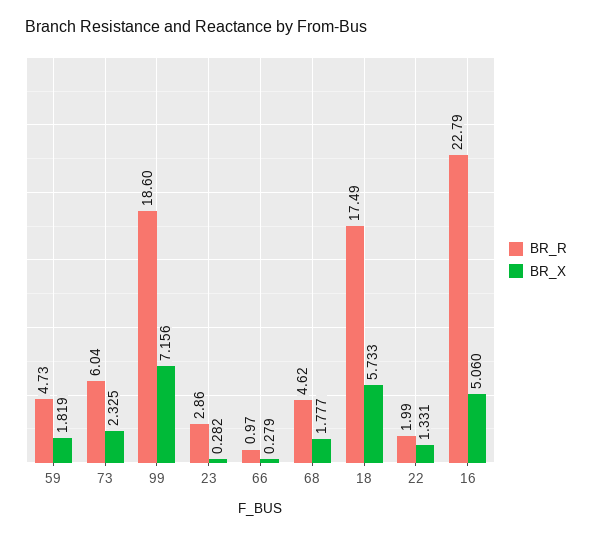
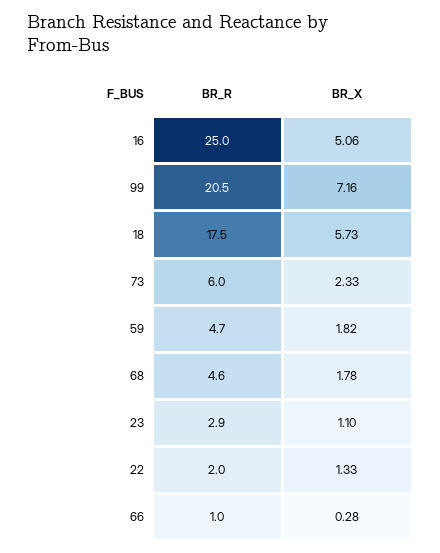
  {
    "BR_R": {
      "59": 4.73,
      "73": 6.04,
-     "99": 18.6,
+     "99": 20.5,
      "23": 2.86,
      "66": 0.97,
      "68": 4.62,
      "18": 17.49,
      "22": 1.99,
-     "16": 22.79
+     "16": 25
    },
    "BR_X": {
      "59": 1.819,
      "73": 2.325,
      "99": 7.156,
-     "23": 0.282,
+     "23": 1.1,
      "66": 0.279,
      "68": 1.777,
      "18": 5.733,
      "22": 1.331,
      "16": 5.06
    }
  }

